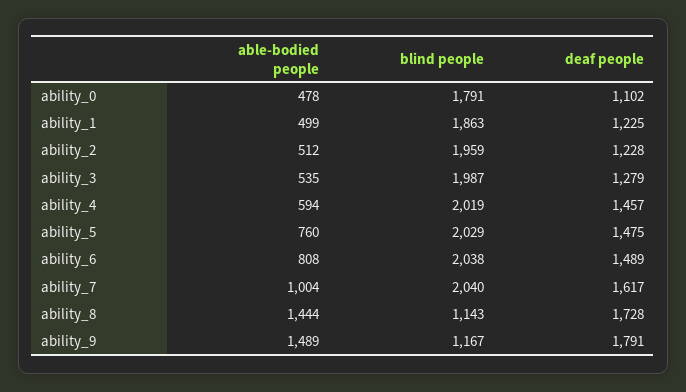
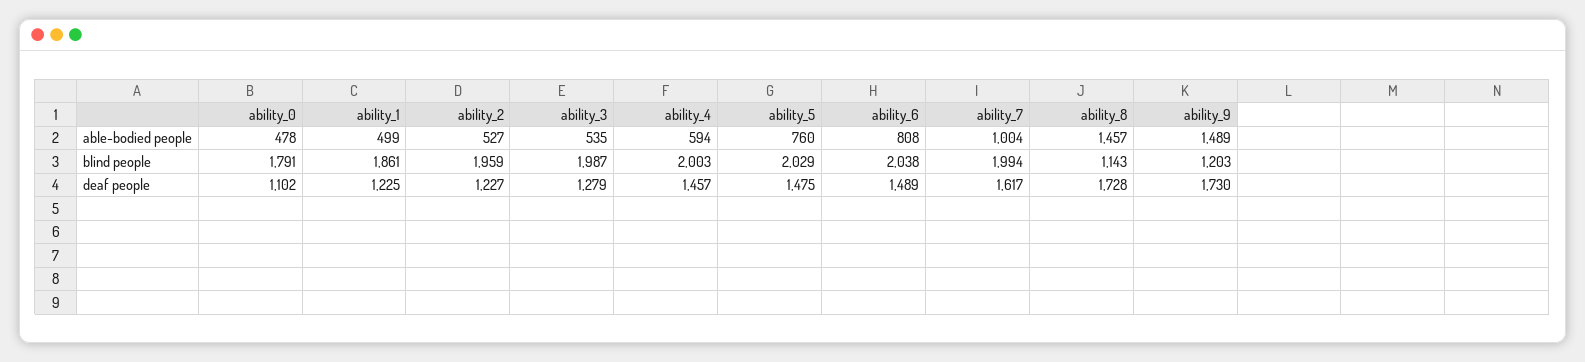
  {
    "able-bodied people": {
      "ability_0": 478,
      "ability_1": 499,
-     "ability_2": 512,
+     "ability_2": 527,
      "ability_3": 535,
      "ability_4": 594,
      "ability_5": 760,
      "ability_6": 808,
      "ability_7": 1004,
-     "ability_8": 1444,
+     "ability_8": 1457,
      "ability_9": 1489
    },
    "blind people": {
      "ability_0": 1791,
-     "ability_1": 1863,
+     "ability_1": 1861,
      "ability_2": 1959,
      "ability_3": 1987,
-     "ability_4": 2019,
+     "ability_4": 2003,
      "ability_5": 2029,
      "ability_6": 2038,
-     "ability_7": 2040,
+     "ability_7": 1994,
      "ability_8": 1143,
-     "ability_9": 1167
+     "ability_9": 1203
    },
    "deaf people": {
      "ability_0": 1102,
      "ability_1": 1225,
-     "ability_2": 1228,
+     "ability_2": 1227,
      "ability_3": 1279,
      "ability_4": 1457,
      "ability_5": 1475,
      "ability_6": 1489,
      "ability_7": 1617,
      "ability_8": 1728,
-     "ability_9": 1791
+     "ability_9": 1730
    }
  }

